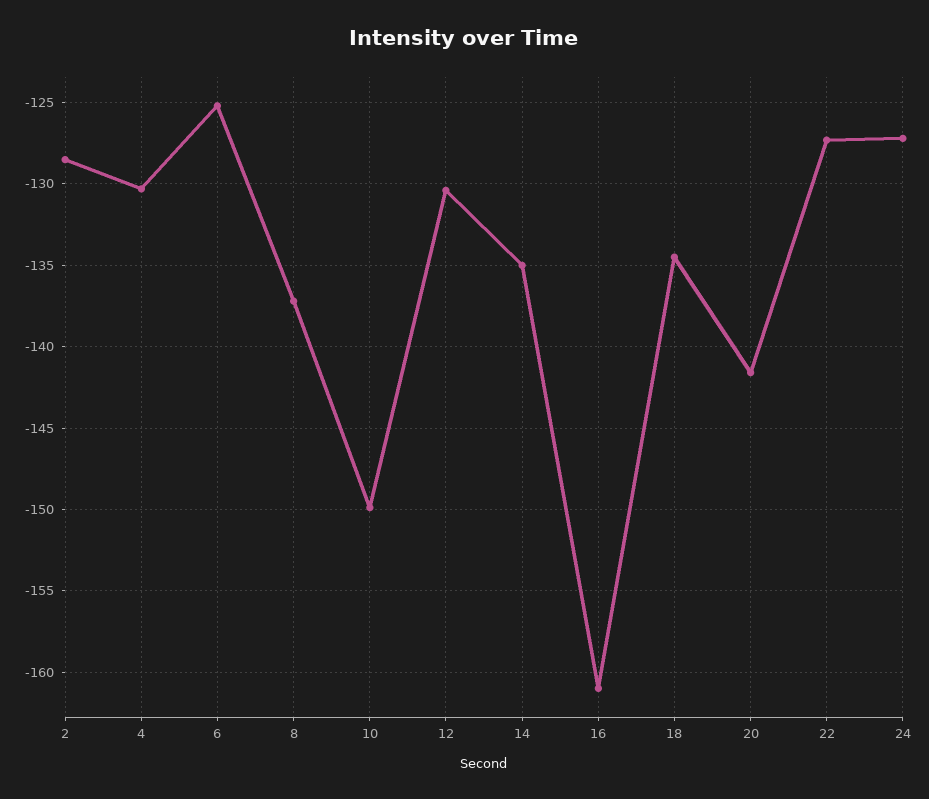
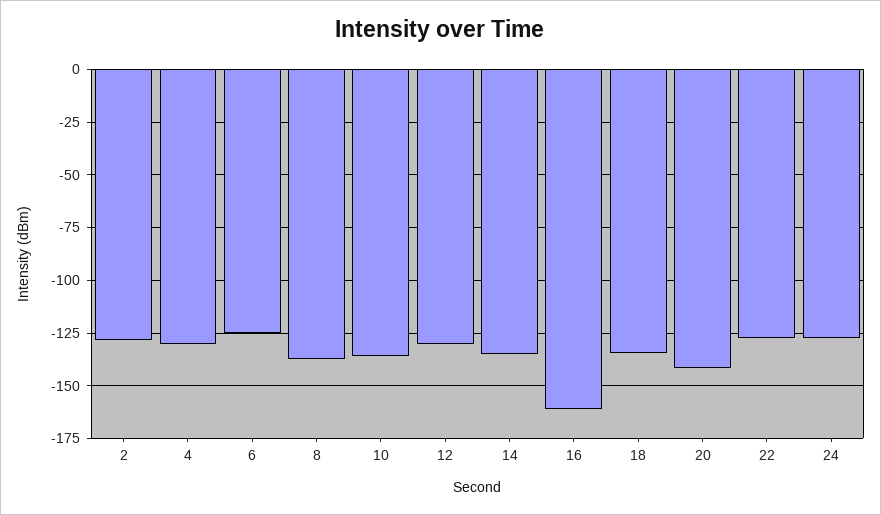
  {
    "2": -128.5,
    "4": -130.5,
    "6": -125,
    "8": -137,
-   "10": -150,
+   "10": -135,
    "12": -130.5,
    "14": -135,
    "16": -161,
    "18": -134.5,
    "20": -141.5,
    "22": -127.5,
    "24": -127
  }

